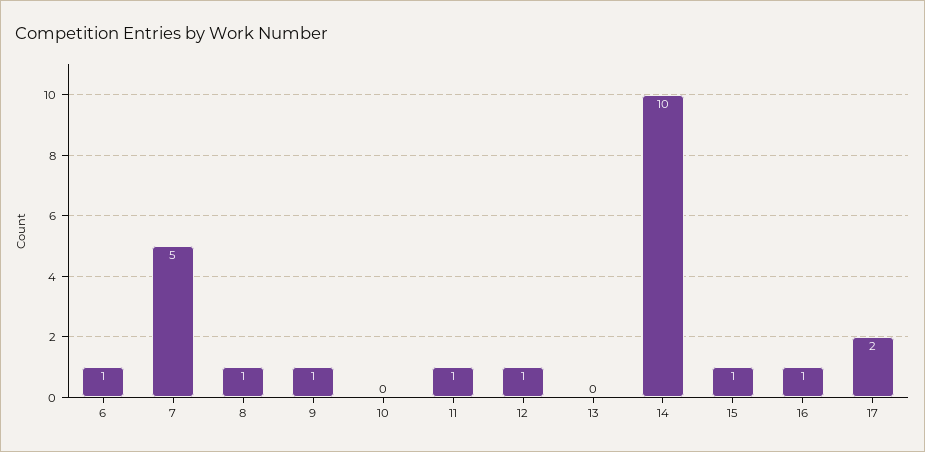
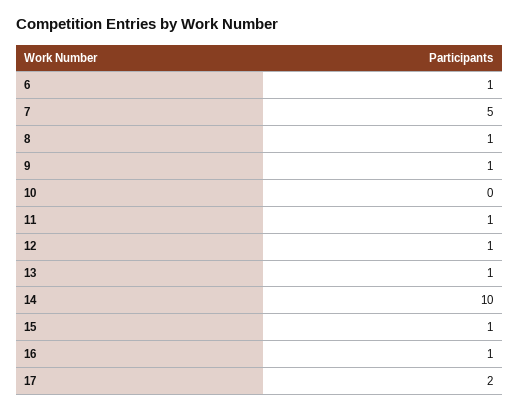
  {
    "6": 1,
    "7": 5,
    "8": 1,
    "9": 1,
    "10": 0,
    "11": 1,
    "12": 1,
-   "13": 0,
+   "13": 1,
    "14": 10,
    "15": 1,
    "16": 1,
    "17": 2
  }

